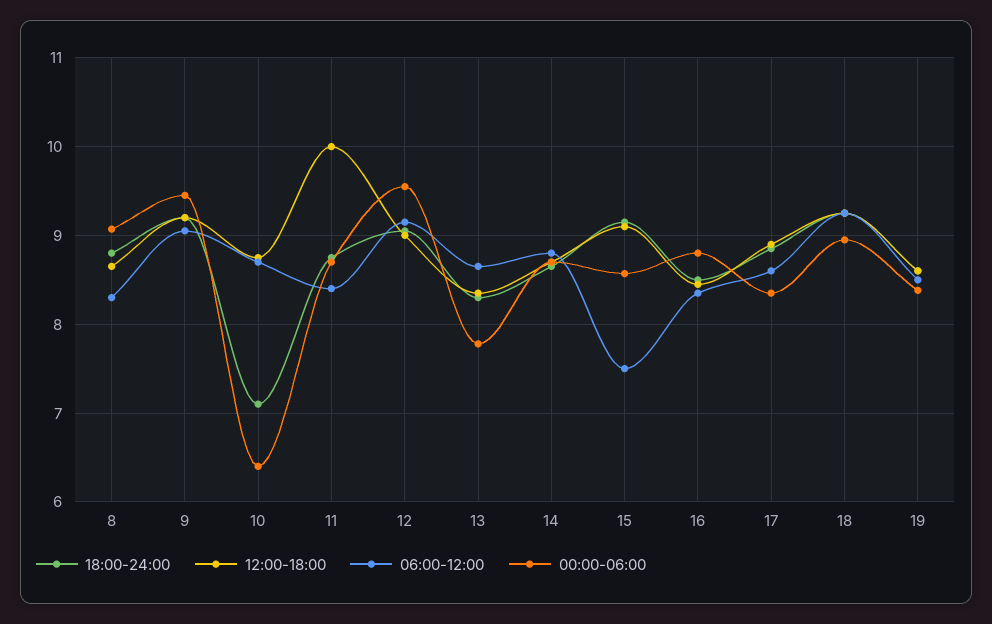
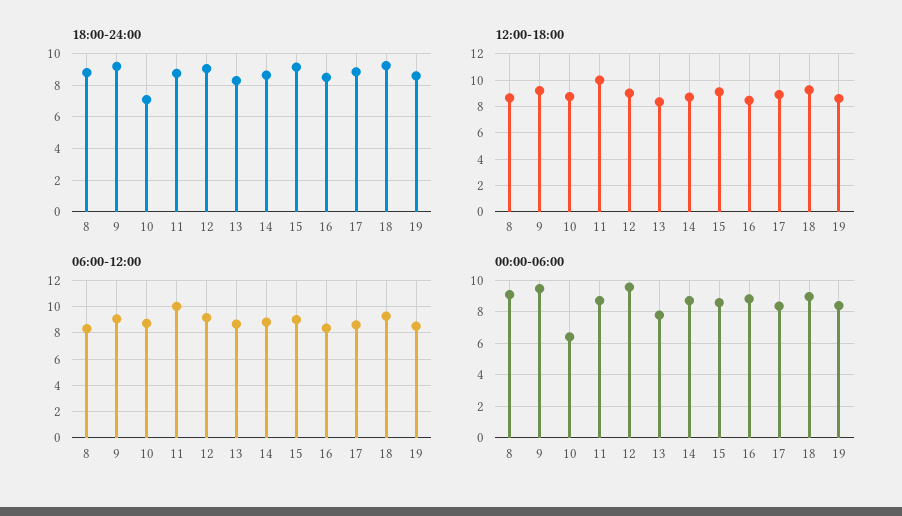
  {
    "18:00-24:00": {
      "8": 8.8,
      "9": 9.2,
      "10": 7.1,
      "11": 8.8,
      "12": 9.1,
      "13": 8.3,
      "14": 8.7,
      "15": 9.2,
      "16": 8.5,
      "17": 8.9,
      "18": 9.3,
      "19": 8.6
    },
    "12:00-18:00": {
      "8": 8.7,
      "9": 9.2,
      "10": 8.8,
      "11": 10,
      "12": 9,
      "13": 8.4,
      "14": 8.7,
      "15": 9.1,
      "16": 8.5,
      "17": 8.9,
      "18": 9.3,
      "19": 8.6
    },
    "06:00-12:00": {
      "8": 8.3,
      "9": 9.1,
      "10": 8.7,
-     "11": 8.4,
+     "11": 10,
      "12": 9.2,
      "13": 8.7,
      "14": 8.8,
-     "15": 7.5,
+     "15": 9,
      "16": 8.4,
      "17": 8.6,
      "18": 9.3,
      "19": 8.5
    },
    "00:00-06:00": {
      "8": 9.1,
      "9": 9.5,
      "10": 6.4,
      "11": 8.7,
      "12": 9.6,
      "13": 7.8,
      "14": 8.7,
      "15": 8.6,
      "16": 8.8,
      "17": 8.4,
      "18": 9,
      "19": 8.4
    }
  }

